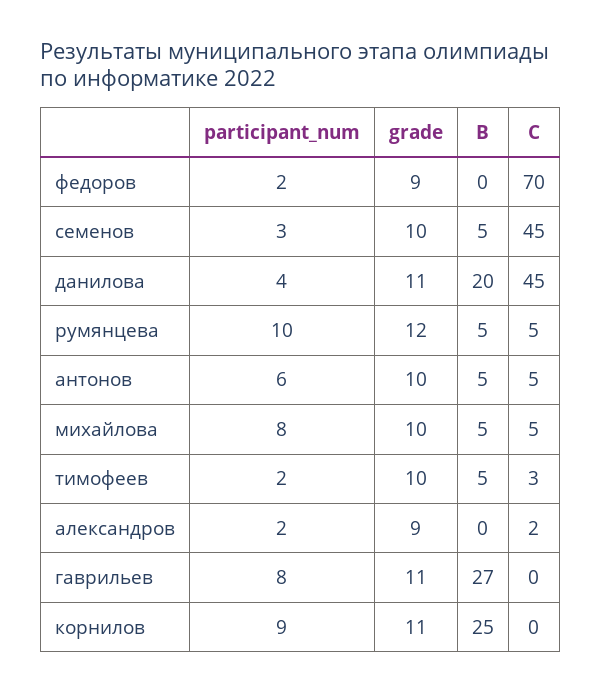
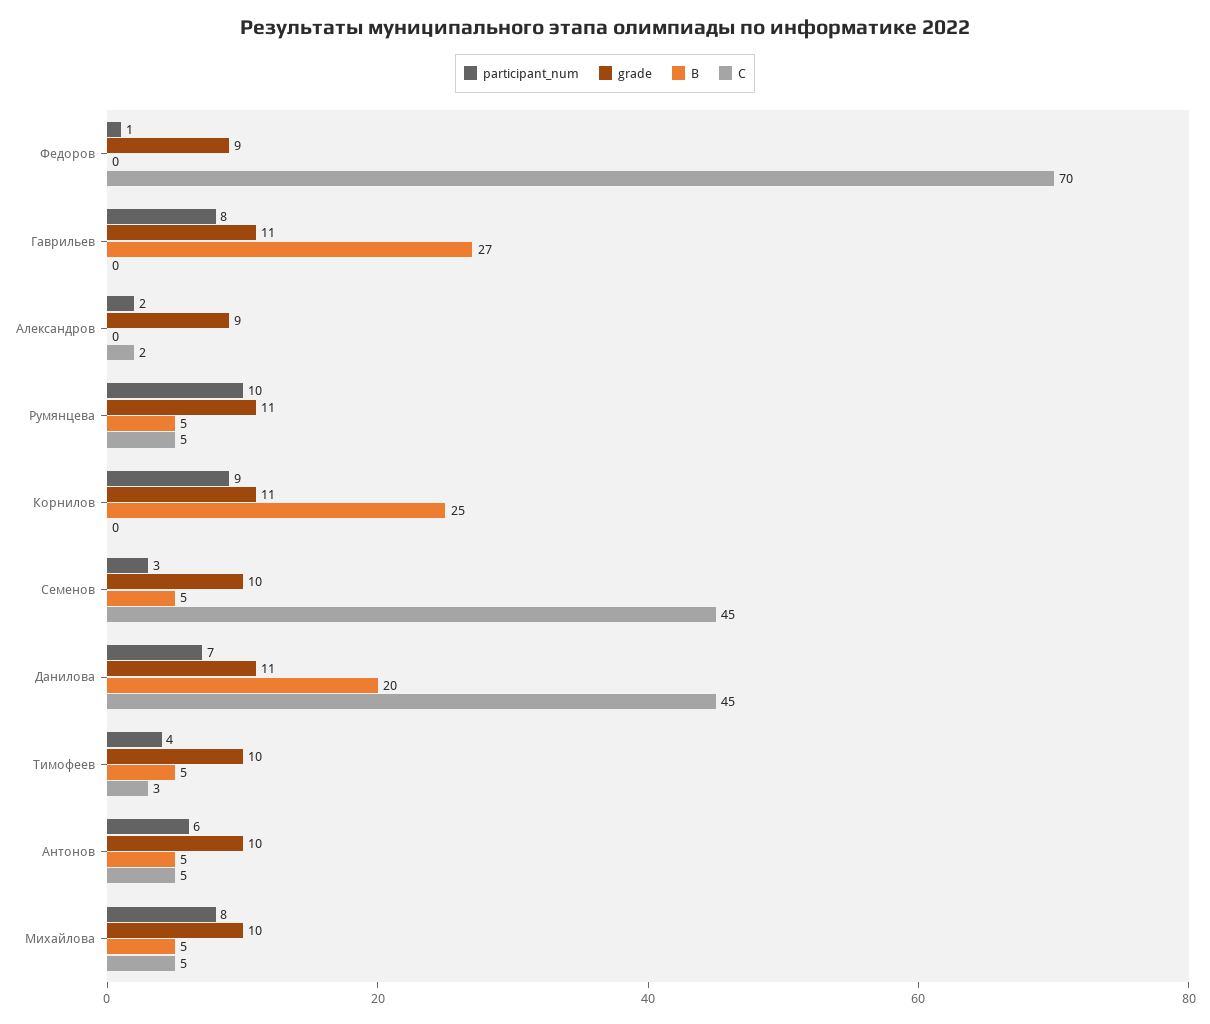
  {
    "participant_num": {
-     "федоров": 2,
+     "федоров": 1,
      "семенов": 3,
-     "данилова": 4,
+     "данилова": 7,
      "румянцева": 10,
      "антонов": 6,
      "михайлова": 8,
-     "тимофеев": 2,
+     "тимофеев": 4,
      "александров": 2,
      "гаврильев": 8,
      "корнилов": 9
    },
    "grade": {
      "федоров": 9,
      "семенов": 10,
      "данилова": 11,
-     "румянцева": 12,
+     "румянцева": 11,
      "антонов": 10,
      "михайлова": 10,
      "тимофеев": 10,
      "александров": 9,
      "гаврильев": 11,
      "корнилов": 11
    },
    "B": {
      "федоров": 0,
      "семенов": 5,
      "данилова": 20,
      "румянцева": 5,
      "антонов": 5,
      "михайлова": 5,
      "тимофеев": 5,
      "александров": 0,
      "гаврильев": 27,
      "корнилов": 25
    },
    "C": {
      "федоров": 70,
      "семенов": 45,
      "данилова": 45,
      "румянцева": 5,
      "антонов": 5,
      "михайлова": 5,
      "тимофеев": 3,
      "александров": 2,
      "гаврильев": 0,
      "корнилов": 0
    }
  }

